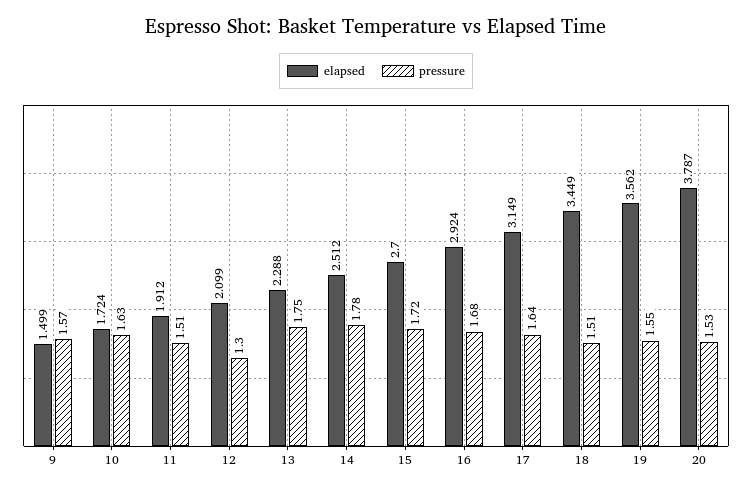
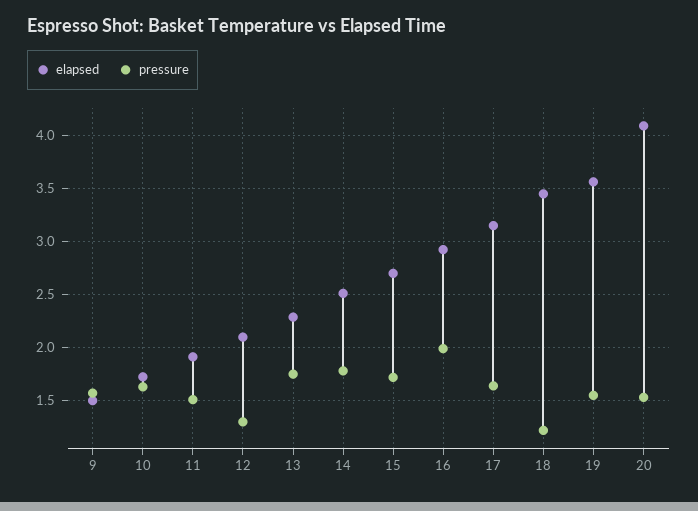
  {
    "elapsed": {
      "9": 1.499,
      "10": 1.724,
      "11": 1.912,
      "12": 2.099,
      "13": 2.288,
      "14": 2.512,
      "15": 2.7,
      "16": 2.924,
      "17": 3.149,
      "18": 3.449,
      "19": 3.562,
-     "20": 3.787
+     "20": 4.1
    },
    "pressure": {
      "9": 1.57,
      "10": 1.63,
      "11": 1.51,
      "12": 1.3,
      "13": 1.75,
      "14": 1.78,
      "15": 1.72,
-     "16": 1.68,
+     "16": 2,
      "17": 1.64,
-     "18": 1.51,
+     "18": 1.2,
      "19": 1.55,
      "20": 1.53
    }
  }

